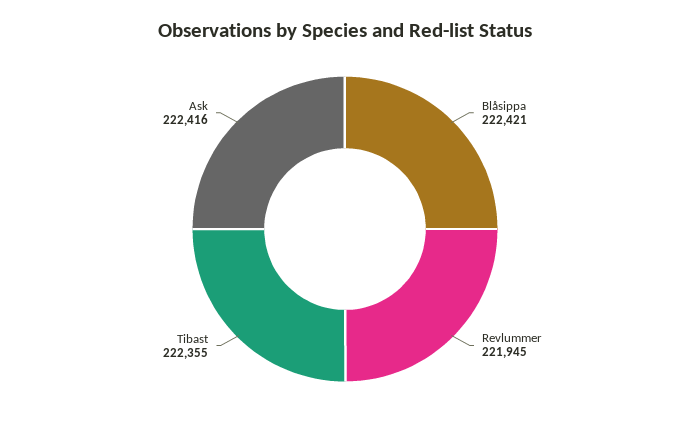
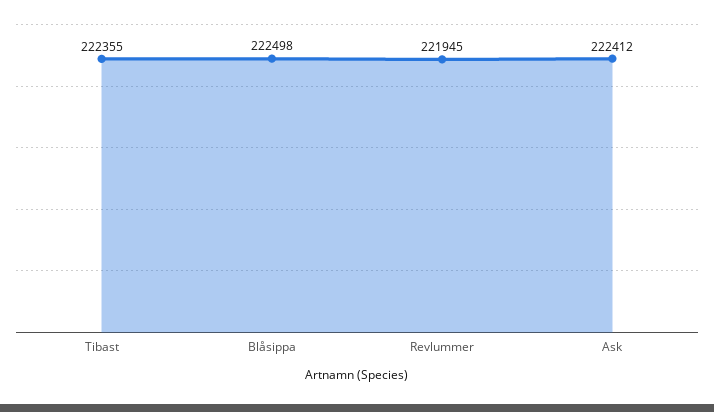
  {
-   "Blåsippa": 222421,
+   "Blåsippa": 222498,
    "Revlummer": 221945,
    "Tibast": 222355,
-   "Ask": 222416
+   "Ask": 222412
  }

